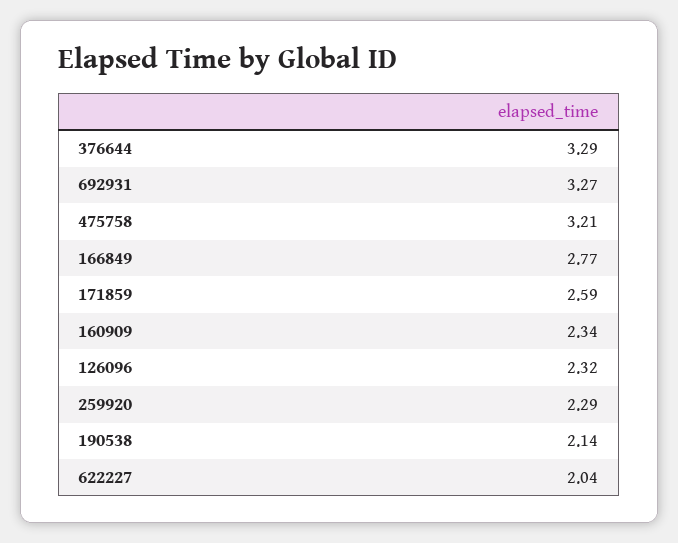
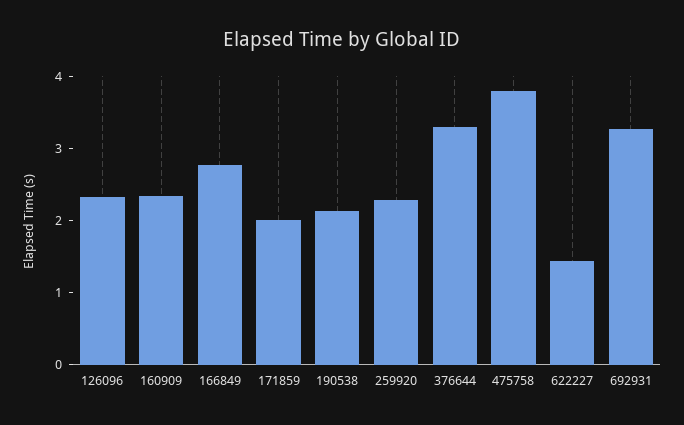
  {
    "376644": 3.29,
    "692931": 3.27,
-   "475758": 3.21,
+   "475758": 3.8,
    "166849": 2.77,
-   "171859": 2.59,
+   "171859": 2,
    "160909": 2.34,
    "126096": 2.32,
    "259920": 2.29,
    "190538": 2.14,
-   "622227": 2.04
+   "622227": 1.4
  }

